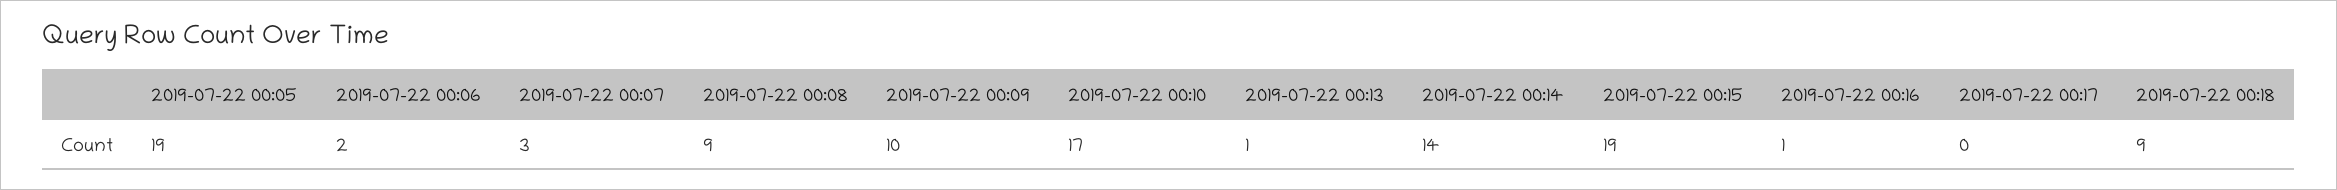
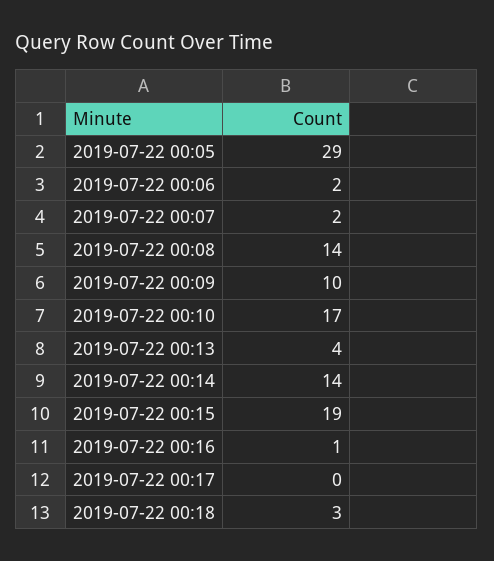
  {
-   "2019-07-22 00:05": 19,
+   "2019-07-22 00:05": 29,
    "2019-07-22 00:06": 2,
-   "2019-07-22 00:07": 3,
+   "2019-07-22 00:07": 2,
-   "2019-07-22 00:08": 9,
+   "2019-07-22 00:08": 14,
    "2019-07-22 00:09": 10,
    "2019-07-22 00:10": 17,
-   "2019-07-22 00:13": 1,
+   "2019-07-22 00:13": 4,
    "2019-07-22 00:14": 14,
    "2019-07-22 00:15": 19,
    "2019-07-22 00:16": 1,
    "2019-07-22 00:17": 0,
-   "2019-07-22 00:18": 9
+   "2019-07-22 00:18": 3
  }

